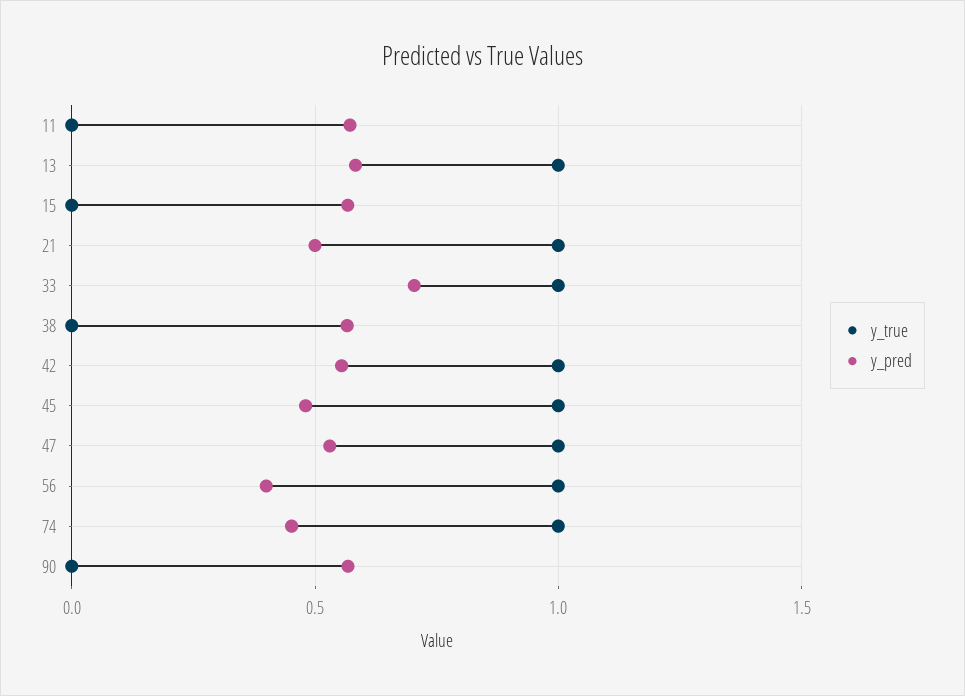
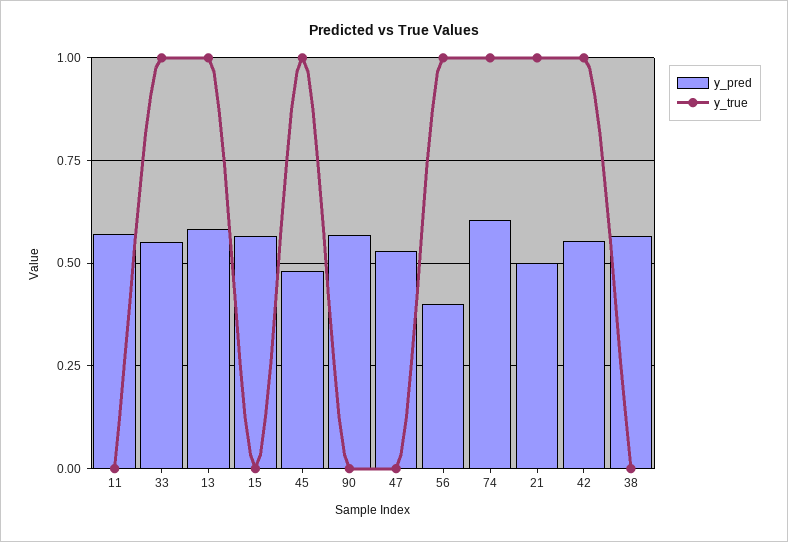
  {
    "y_true": {
      "11": 0,
      "13": 1,
      "15": 0,
      "21": 1,
      "33": 1,
      "38": 0,
      "42": 1,
      "45": 1,
-     "47": 1,
+     "47": 0,
      "56": 1,
      "74": 1,
      "90": 0
    },
    "y_pred": {
      "11": 0.575,
      "13": 0.575,
      "15": 0.575,
      "21": 0.5,
-     "33": 0.7,
+     "33": 0.55,
      "38": 0.575,
      "42": 0.55,
      "45": 0.475,
      "47": 0.525,
      "56": 0.4,
-     "74": 0.45,
+     "74": 0.6,
      "90": 0.575
    }
  }

